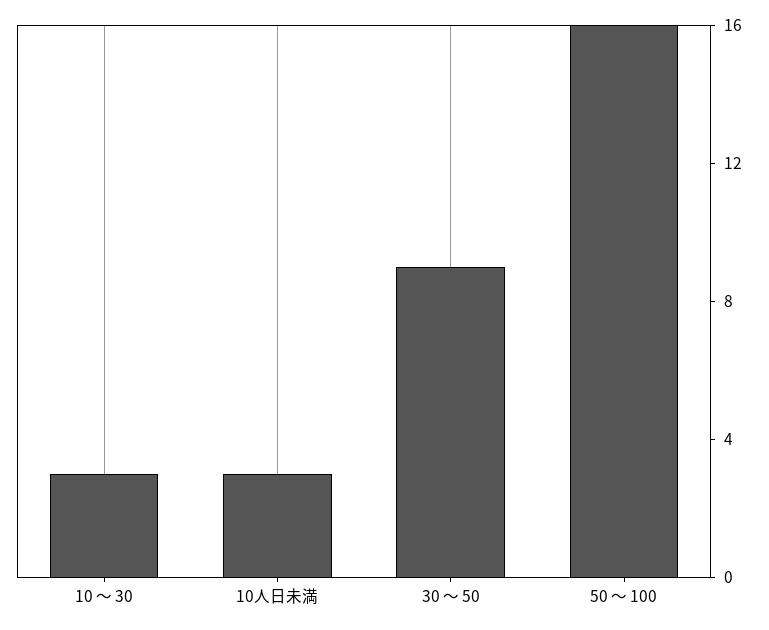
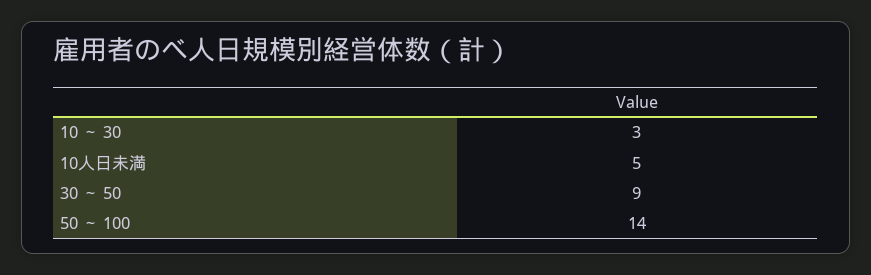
  {
    "10 ～ 30": 3,
-   "10人日未満": 3,
+   "10人日未満": 5,
    "30 ～ 50": 9,
-   "50 ～ 100": 16
+   "50 ～ 100": 14
  }

